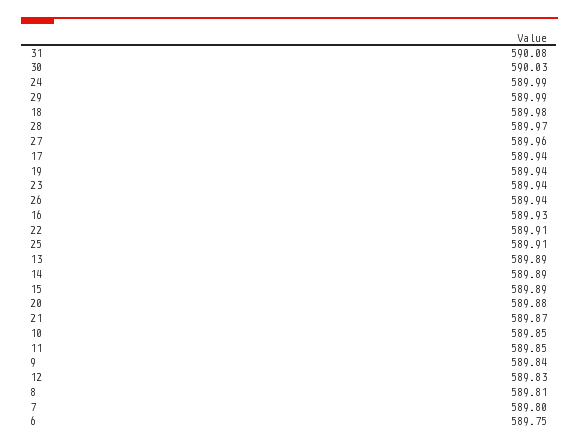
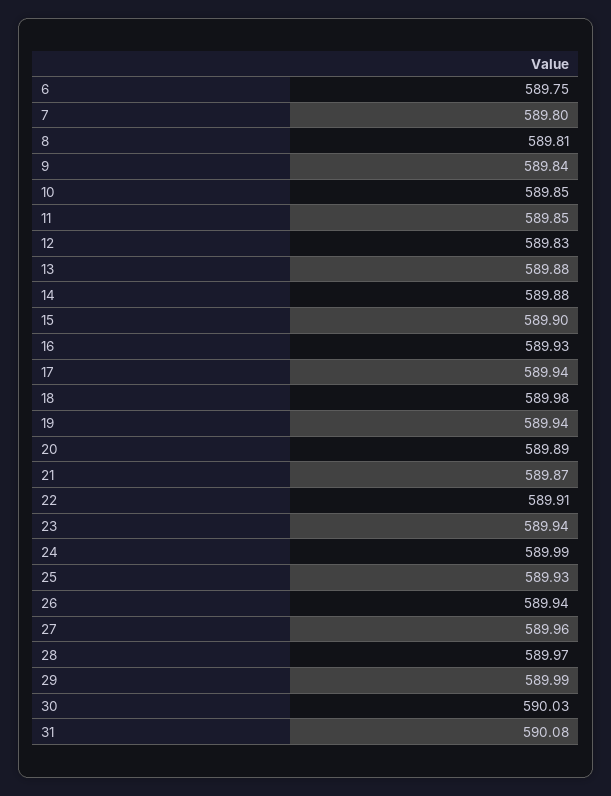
  {
    "31": 590.08,
    "30": 590.03,
    "24": 589.99,
    "29": 589.99,
    "18": 589.98,
    "28": 589.97,
    "27": 589.96,
    "17": 589.94,
    "19": 589.94,
    "23": 589.94,
    "26": 589.94,
    "16": 589.93,
    "22": 589.91,
-   "25": 589.91,
+   "25": 589.93,
-   "13": 589.89,
+   "13": 589.88,
-   "14": 589.89,
+   "14": 589.88,
-   "15": 589.89,
+   "15": 589.9,
-   "20": 589.88,
+   "20": 589.89,
    "21": 589.87,
    "10": 589.85,
    "11": 589.85,
    "9": 589.84,
    "12": 589.83,
    "8": 589.81,
    "7": 589.8,
    "6": 589.75
  }

